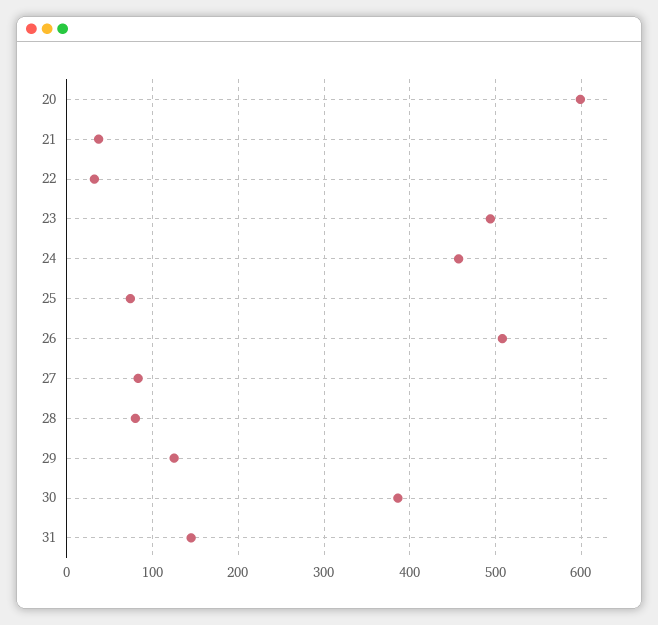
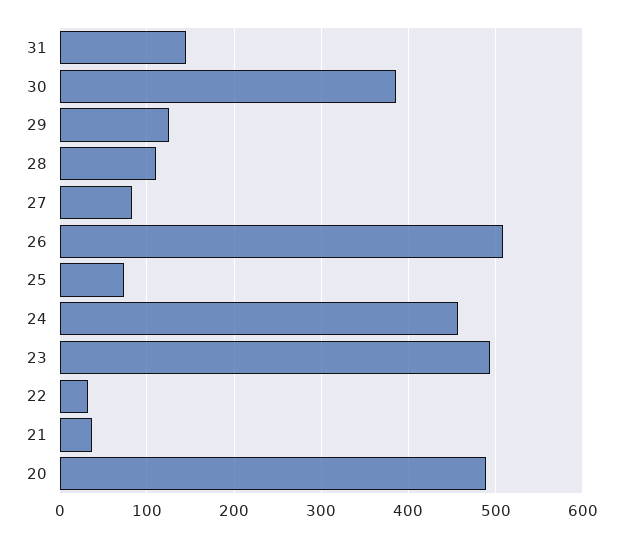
  {
-   "20": 600,
+   "20": 490,
    "21": 40,
    "22": 30,
    "23": 490,
    "24": 460,
    "25": 70,
    "26": 510,
    "27": 80,
-   "28": 80,
+   "28": 110,
    "29": 130,
    "30": 390,
    "31": 150
  }

